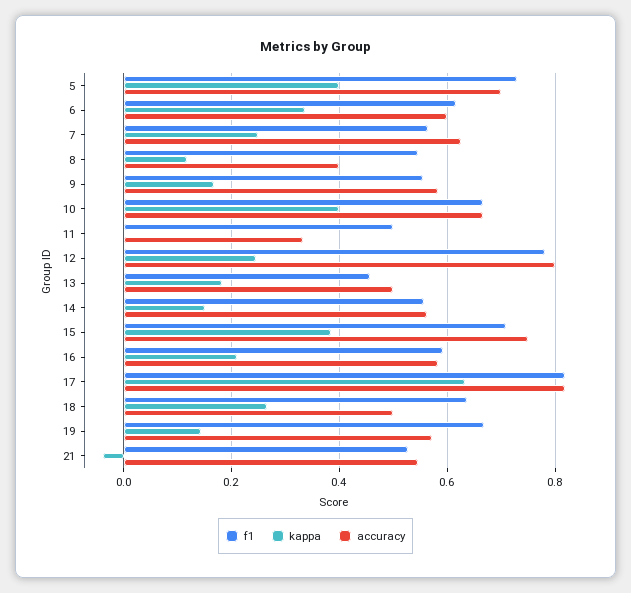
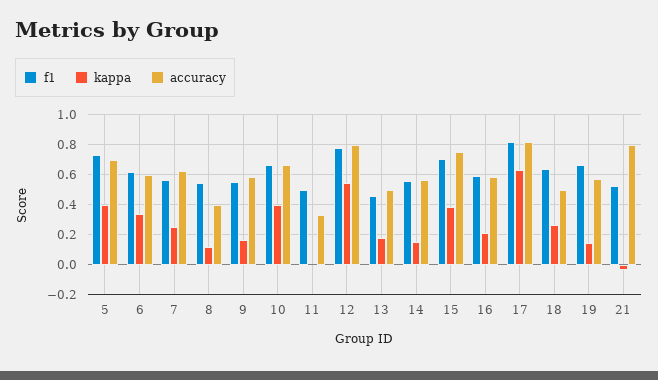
  {
    "f1": {
      "5": 0.72,
      "6": 0.62,
      "7": 0.56,
      "8": 0.54,
      "9": 0.56,
      "10": 0.66,
      "11": 0.5,
      "12": 0.78,
      "13": 0.46,
      "14": 0.56,
      "15": 0.7,
      "16": 0.6,
      "17": 0.82,
      "18": 0.64,
      "19": 0.66,
      "21": 0.52
    },
    "kappa": {
      "5": 0.4,
      "6": 0.34,
      "7": 0.26,
      "8": 0.12,
      "9": 0.16,
      "10": 0.4,
      "11": 0,
-     "12": 0.24,
+     "12": 0.55,
      "13": 0.18,
      "14": 0.16,
      "15": 0.38,
      "16": 0.22,
      "17": 0.64,
      "18": 0.26,
      "19": 0.14,
      "21": -0.04
    },
    "accuracy": {
      "5": 0.7,
      "6": 0.6,
      "7": 0.62,
      "8": 0.4,
      "9": 0.58,
      "10": 0.66,
      "11": 0.34,
      "12": 0.8,
      "13": 0.5,
      "14": 0.56,
      "15": 0.76,
      "16": 0.58,
      "17": 0.82,
      "18": 0.5,
      "19": 0.58,
-     "21": 0.54
+     "21": 0.8
    }
  }

